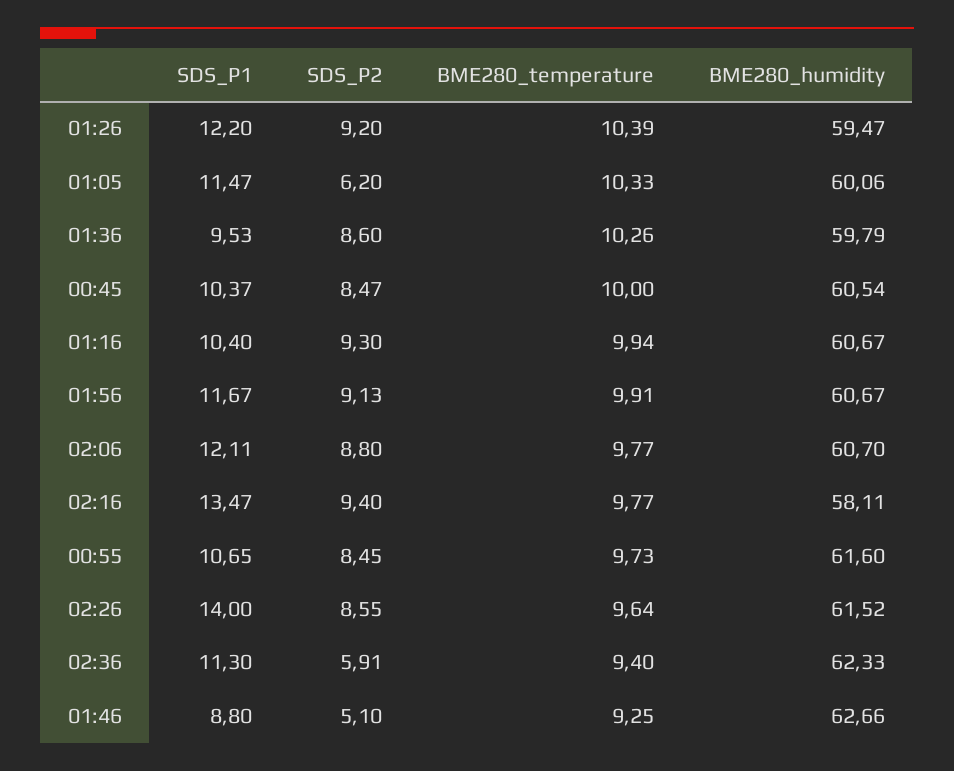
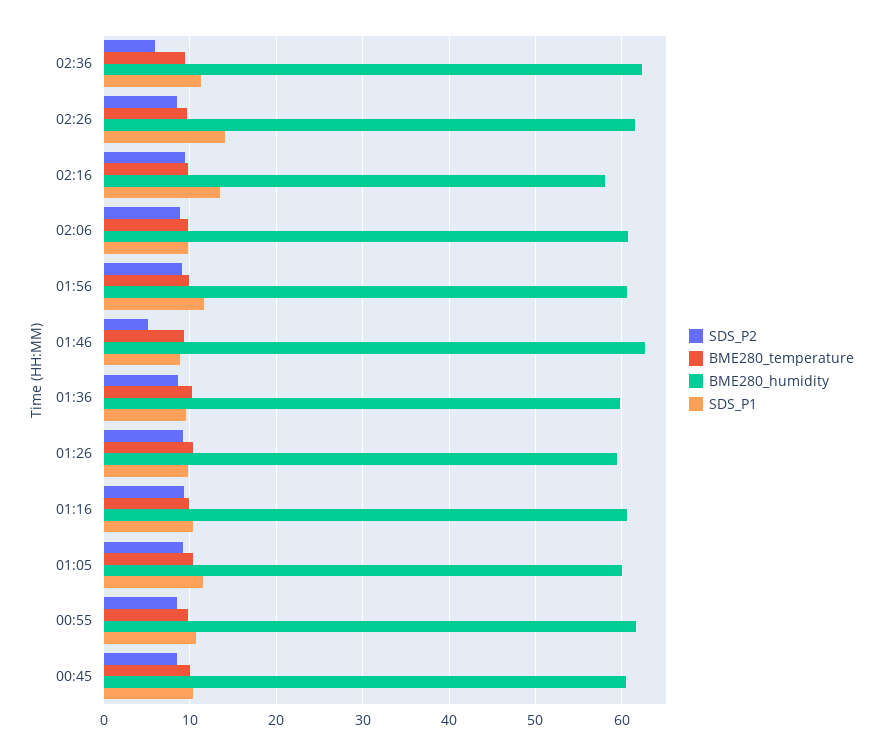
  {
    "SDS_P1": {
-     "01:26": 12.2,
+     "01:26": 10,
      "01:05": 11.47,
      "01:36": 9.53,
      "00:45": 10.37,
      "01:16": 10.4,
      "01:56": 11.67,
-     "02:06": 12.11,
+     "02:06": 10,
      "02:16": 13.47,
      "00:55": 10.65,
      "02:26": 14,
      "02:36": 11.3,
      "01:46": 8.8
    },
    "SDS_P2": {
      "01:26": 9.2,
-     "01:05": 6.2,
+     "01:05": 9,
      "01:36": 8.6,
      "00:45": 8.47,
      "01:16": 9.3,
      "01:56": 9.13,
      "02:06": 8.8,
      "02:16": 9.4,
      "00:55": 8.45,
      "02:26": 8.55,
      "02:36": 5.91,
      "01:46": 5.1
    },
    "BME280_temperature": {
      "01:26": 10.39,
      "01:05": 10.33,
      "01:36": 10.26,
      "00:45": 10,
      "01:16": 9.94,
      "01:56": 9.91,
      "02:06": 9.77,
      "02:16": 9.77,
      "00:55": 9.73,
      "02:26": 9.64,
      "02:36": 9.4,
      "01:46": 9.25
    },
    "BME280_humidity": {
      "01:26": 59.47,
      "01:05": 60.06,
      "01:36": 59.79,
      "00:45": 60.54,
      "01:16": 60.67,
      "01:56": 60.67,
      "02:06": 60.7,
      "02:16": 58.11,
      "00:55": 61.6,
      "02:26": 61.52,
      "02:36": 62.33,
      "01:46": 62.66
    }
  }

